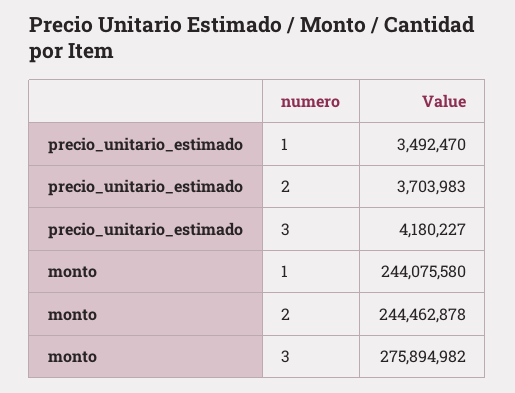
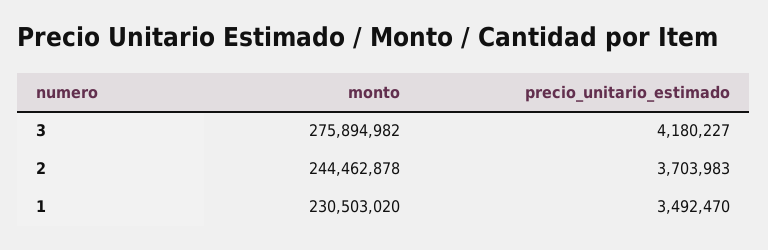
  {
    "precio_unitario_estimado": {
      "1": 3492470,
      "2": 3703983,
      "3": 4180227
    },
    "monto": {
-     "1": 244075580,
+     "1": 230503020,
      "2": 244462878,
      "3": 275894982
    }
  }

